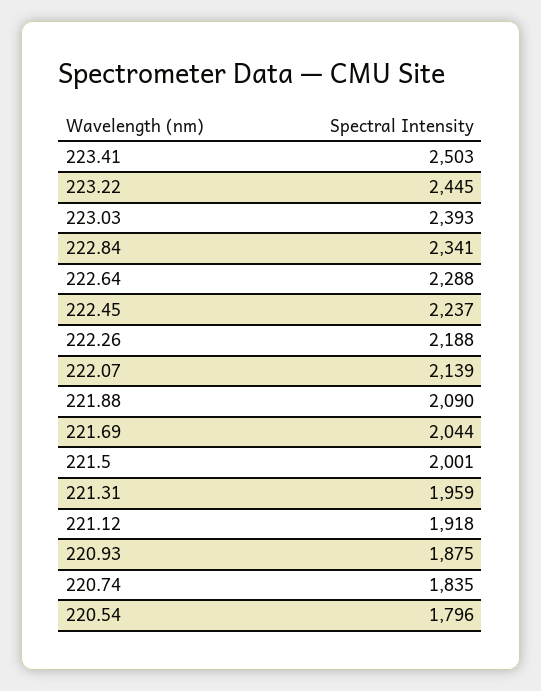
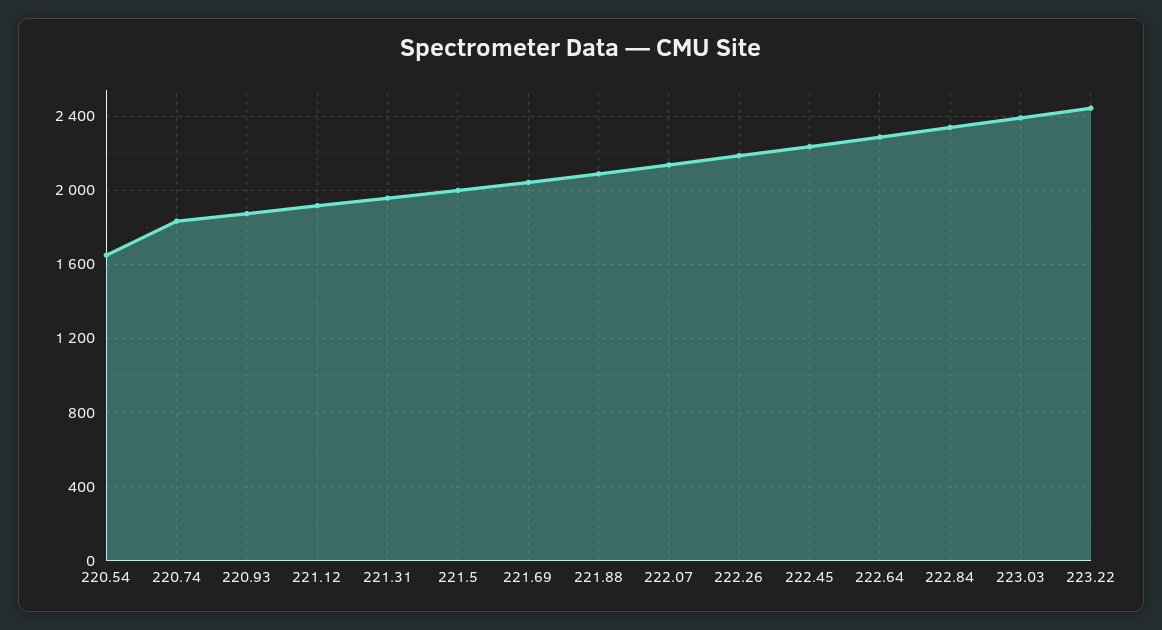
  {
-   "223.41": 2503,
    "223.22": 2445,
    "223.03": 2393,
    "222.84": 2341,
    "222.64": 2288,
    "222.45": 2237,
    "222.26": 2188,
    "222.07": 2139,
    "221.88": 2090,
    "221.69": 2044,
    "221.5": 2001,
    "221.31": 1959,
    "221.12": 1918,
    "220.93": 1875,
    "220.74": 1835,
-   "220.54": 1796
+   "220.54": 1650
  }

